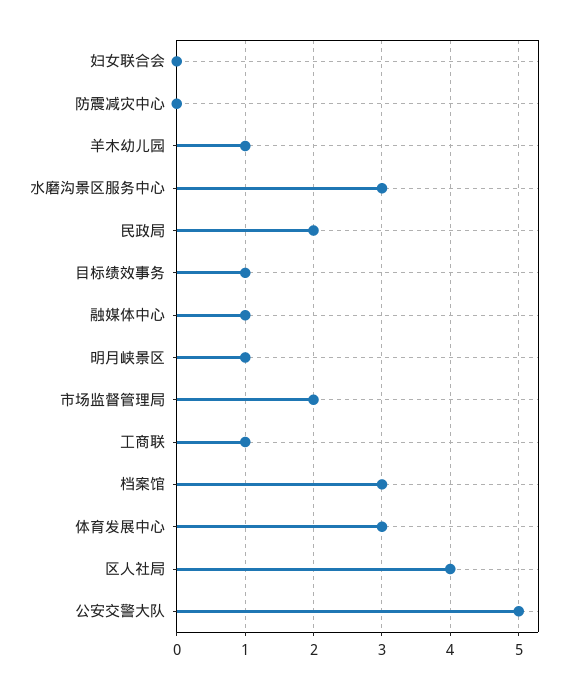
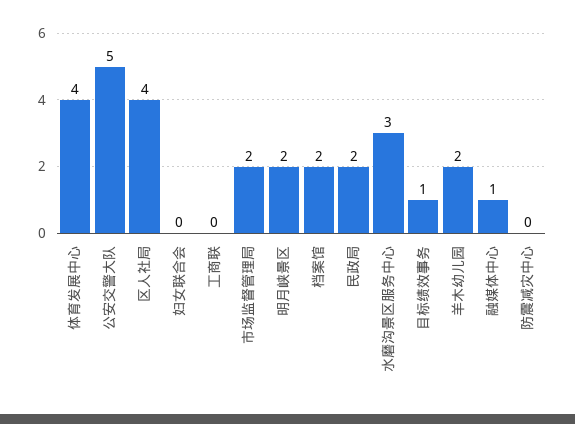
  {
    "妇女联合会": 0,
    "防震减灾中心": 0,
-   "羊木幼儿园": 1,
+   "羊木幼儿园": 2,
    "水磨沟景区服务中心": 3,
    "民政局": 2,
    "目标绩效事务": 1,
    "融媒体中心": 1,
-   "明月峡景区": 1,
+   "明月峡景区": 2,
    "市场监督管理局": 2,
-   "工商联": 1,
+   "工商联": 0,
-   "档案馆": 3,
+   "档案馆": 2,
-   "体育发展中心": 3,
+   "体育发展中心": 4,
    "区人社局": 4,
    "公安交警大队": 5
  }

